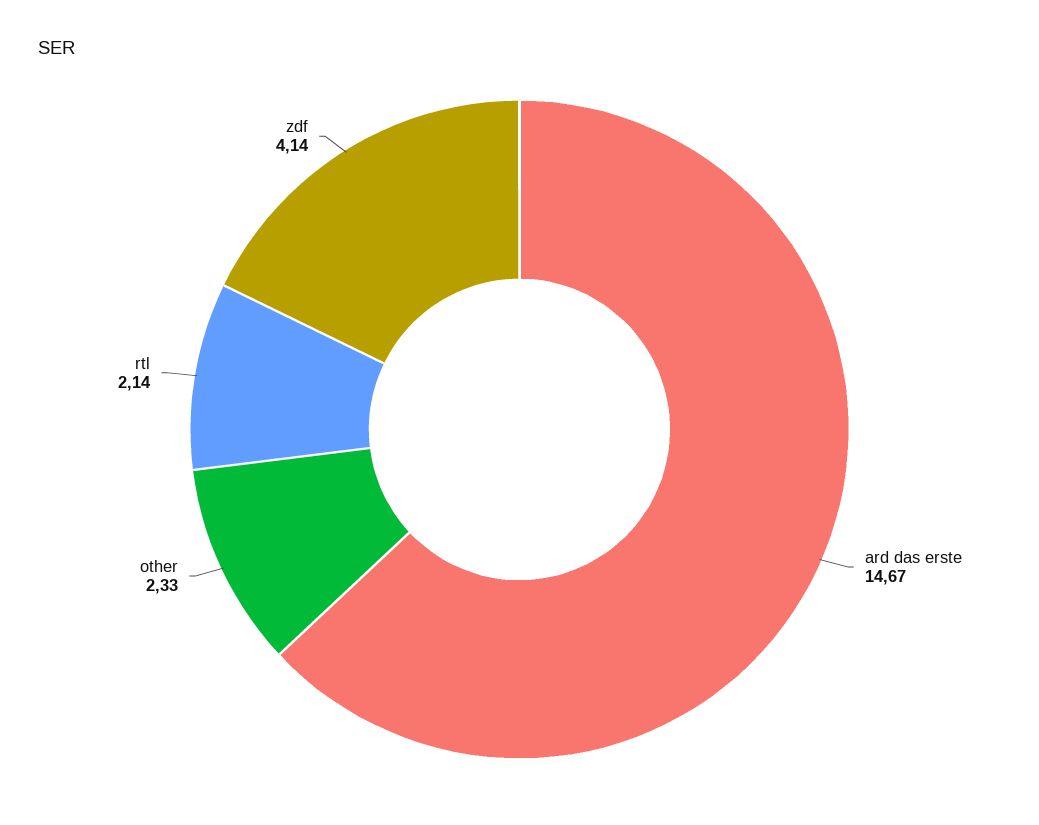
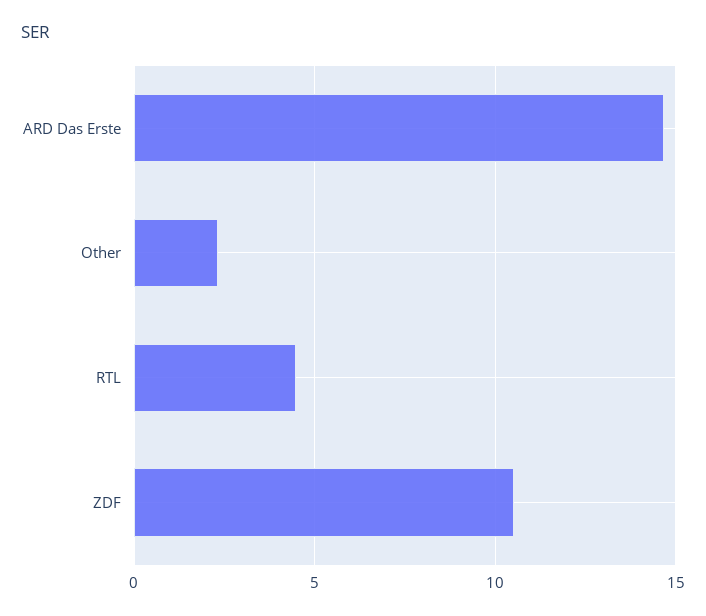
  {
    "ard das erste": 14.67,
    "other": 2.33,
-   "rtl": 2.14,
+   "rtl": 4.5,
-   "zdf": 4.14
+   "zdf": 10.5
  }

